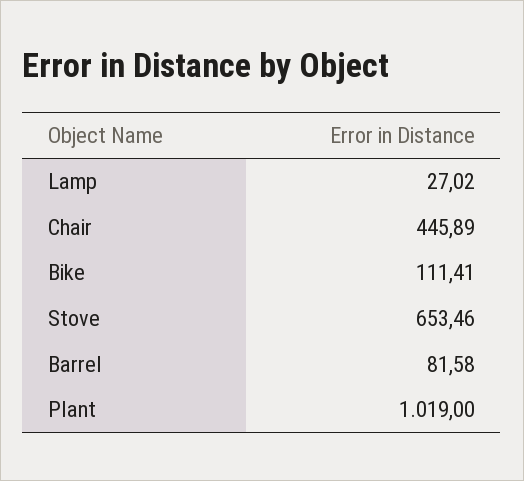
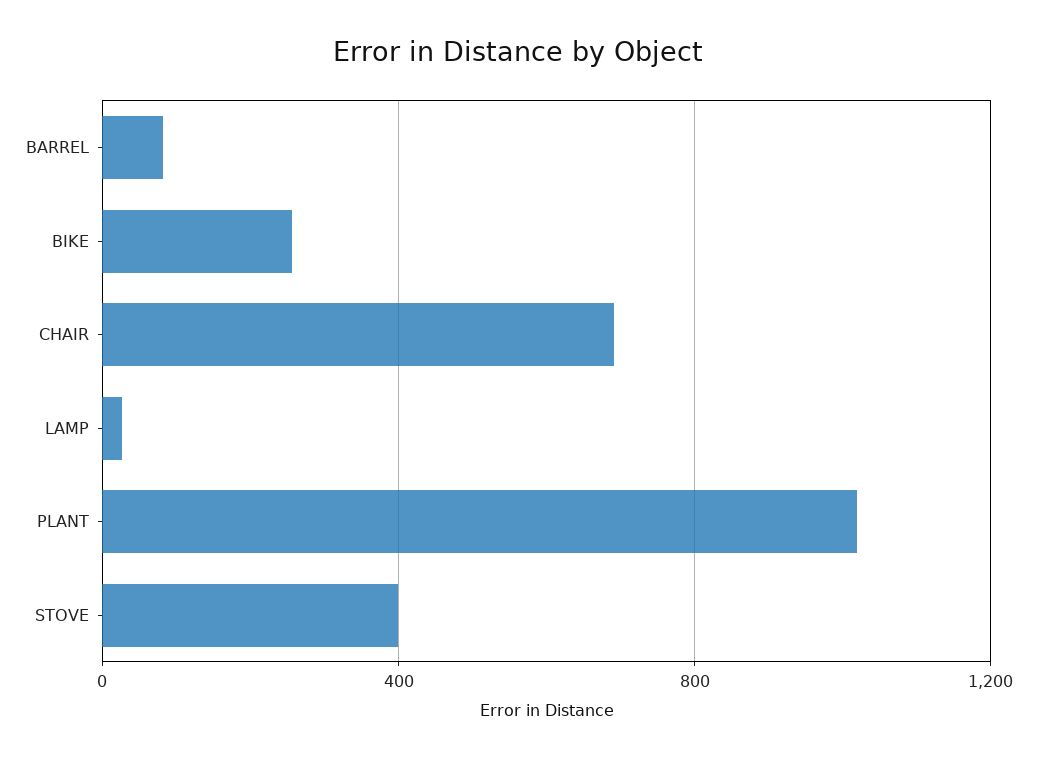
  {
    "Lamp": 27.02,
-   "Chair": 445.89,
+   "Chair": 700,
-   "Bike": 111.41,
+   "Bike": 250,
-   "Stove": 653.46,
+   "Stove": 400,
    "Barrel": 81.58,
    "Plant": 1019
  }

